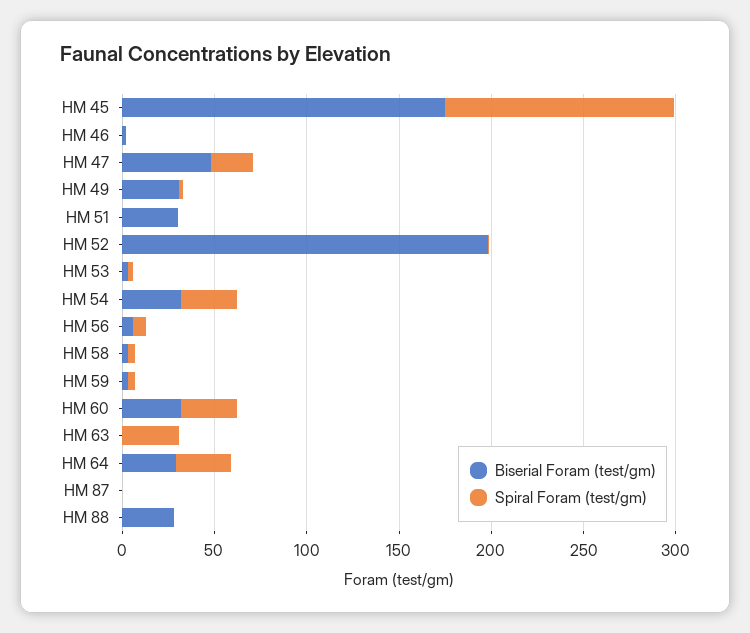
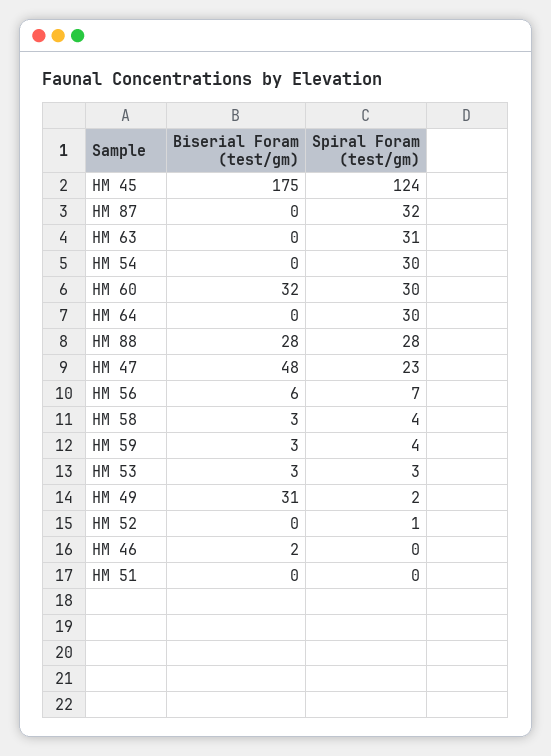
  {
    "Biserial Foram (test/gm)": {
      "HM 45": 175,
      "HM 46": 2,
      "HM 47": 48,
      "HM 49": 31,
-     "HM 51": 30,
+     "HM 51": 0,
-     "HM 52": 200,
+     "HM 52": 0,
      "HM 53": 3,
-     "HM 54": 30,
+     "HM 54": 0,
      "HM 56": 6,
      "HM 58": 3,
      "HM 59": 3,
      "HM 60": 32,
      "HM 63": 0,
-     "HM 64": 30,
+     "HM 64": 0,
      "HM 87": 0,
      "HM 88": 28
    },
    "Spiral Foram (test/gm)": {
      "HM 45": 124,
      "HM 46": 0,
      "HM 47": 23,
      "HM 49": 2,
      "HM 51": 0,
      "HM 52": 1,
      "HM 53": 3,
      "HM 54": 30,
      "HM 56": 7,
      "HM 58": 4,
      "HM 59": 4,
      "HM 60": 30,
      "HM 63": 31,
      "HM 64": 30,
-     "HM 87": 0,
+     "HM 87": 32,
-     "HM 88": 0
+     "HM 88": 28
    }
  }

